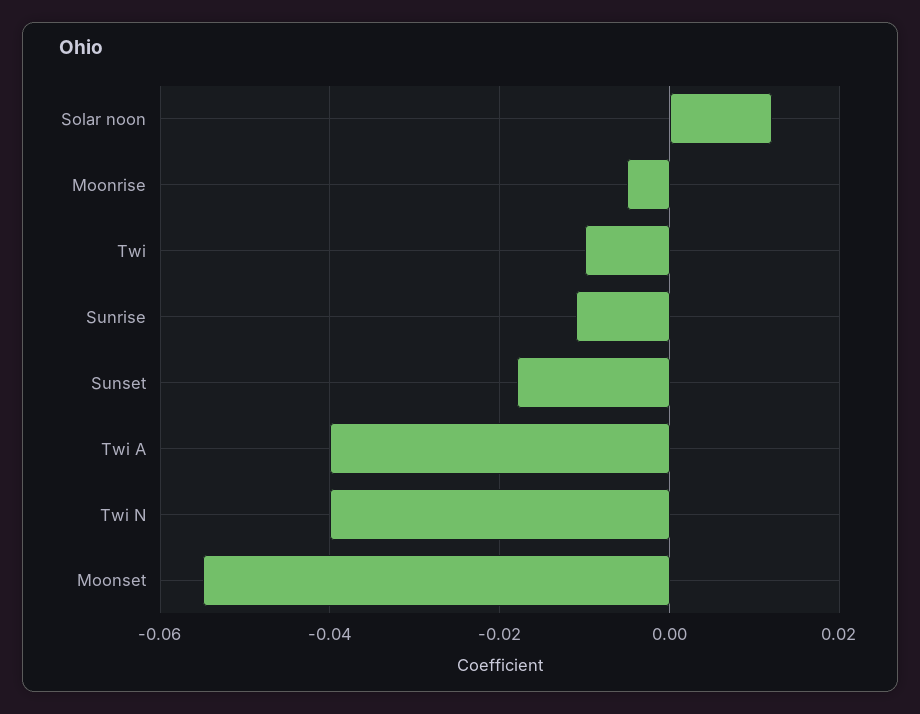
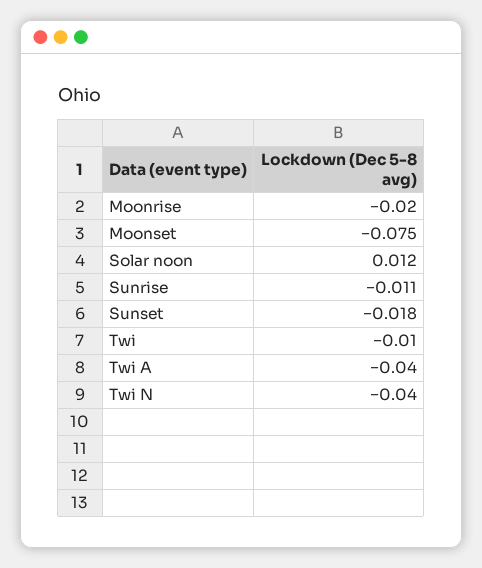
  {
    "Solar noon": 0.012,
-   "Moonrise": -0.005,
+   "Moonrise": -0.02,
    "Twi": -0.01,
    "Sunrise": -0.011,
    "Sunset": -0.018,
    "Twi A": -0.04,
    "Twi N": -0.04,
-   "Moonset": -0.055
+   "Moonset": -0.075
  }

